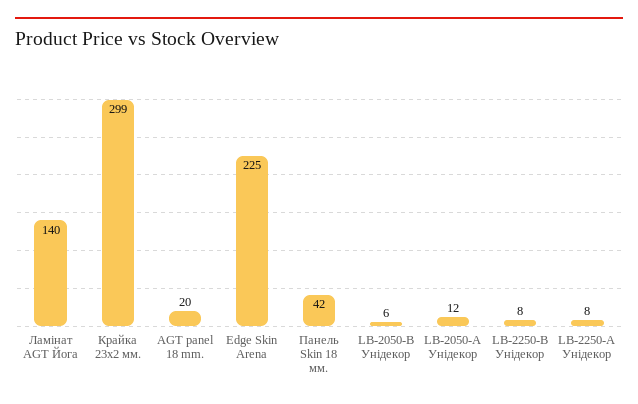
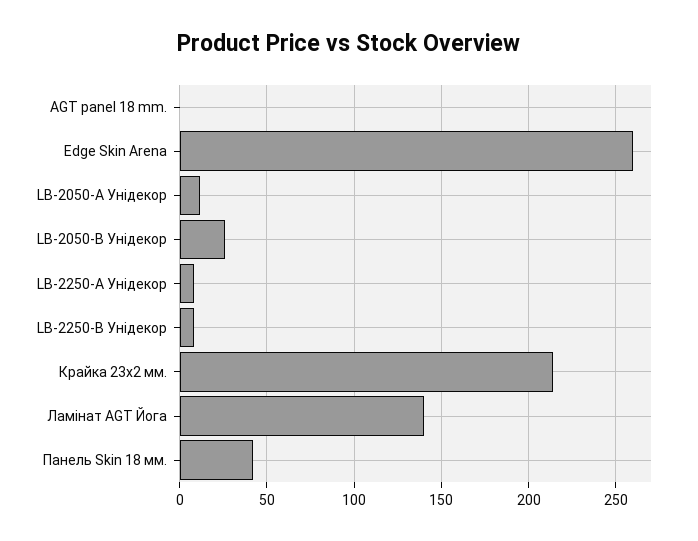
  {
    "Ламінат AGT Йога": 140,
-   "Крайка 23x2 мм.": 299,
+   "Крайка 23x2 мм.": 215,
-   "AGT panel 18 mm.": 20,
+   "AGT panel 18 mm.": 0,
-   "Edge Skin Arena": 225,
+   "Edge Skin Arena": 260,
    "Панель Skin 18 мм.": 42,
-   "LB-2050-В Унідекор": 6,
+   "LB-2050-В Унідекор": 25,
    "LB-2050-А Унідекор": 12,
    "LB-2250-В Унідекор": 8,
    "LB-2250-А Унідекор": 8
  }

